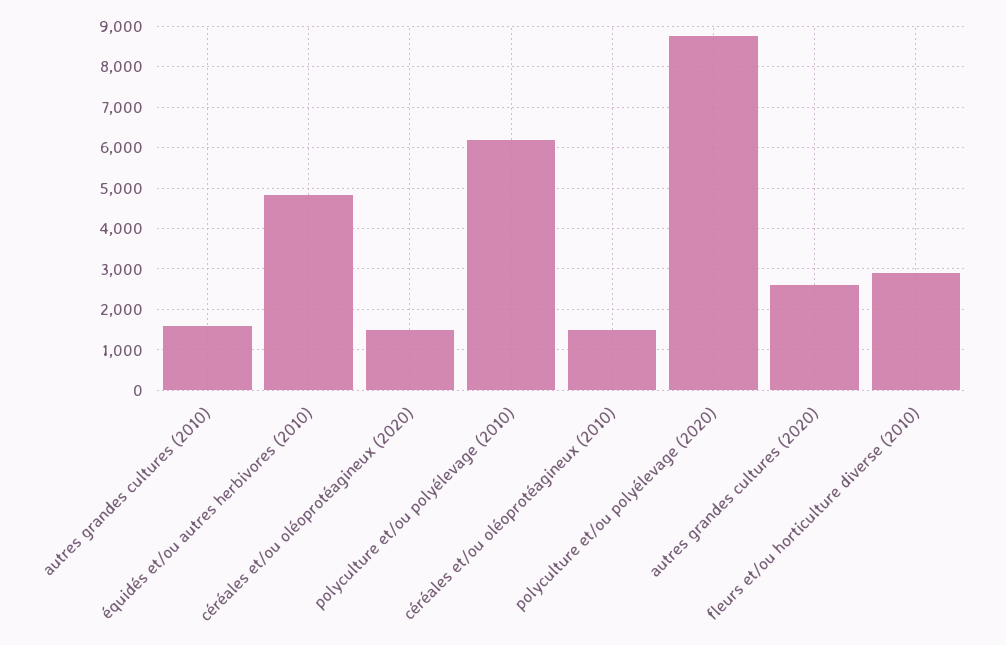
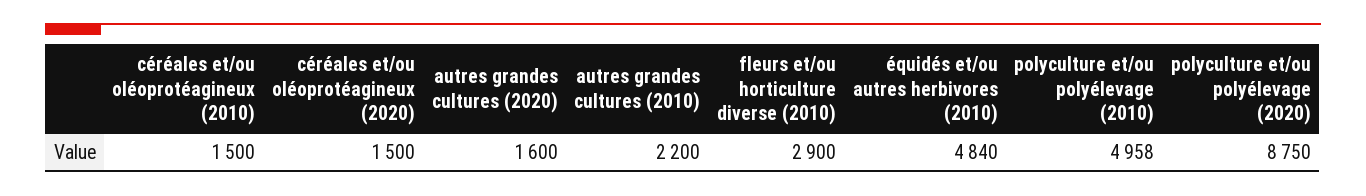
  {
-   "autres grandes cultures (2010)": 1600,
+   "autres grandes cultures (2010)": 2200,
    "équidés et/ou autres herbivores (2010)": 4840,
    "céréales et/ou oléoprotéagineux (2020)": 1500,
-   "polyculture et/ou polyélevage (2010)": 6200,
+   "polyculture et/ou polyélevage (2010)": 4958,
    "céréales et/ou oléoprotéagineux (2010)": 1500,
    "polyculture et/ou polyélevage (2020)": 8750,
-   "autres grandes cultures (2020)": 2600,
+   "autres grandes cultures (2020)": 1600,
    "fleurs et/ou horticulture diverse (2010)": 2900
  }

